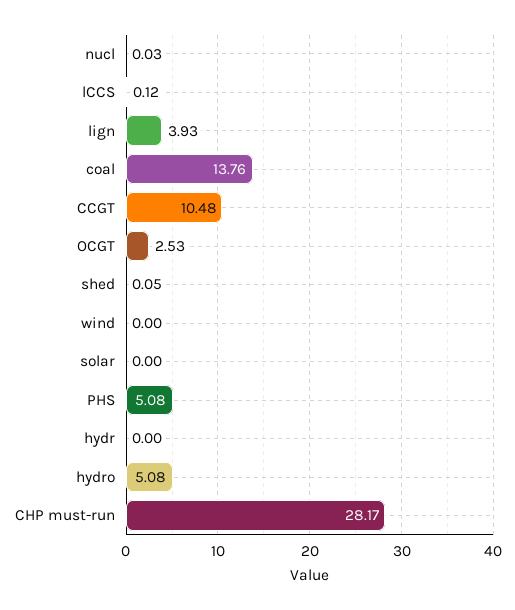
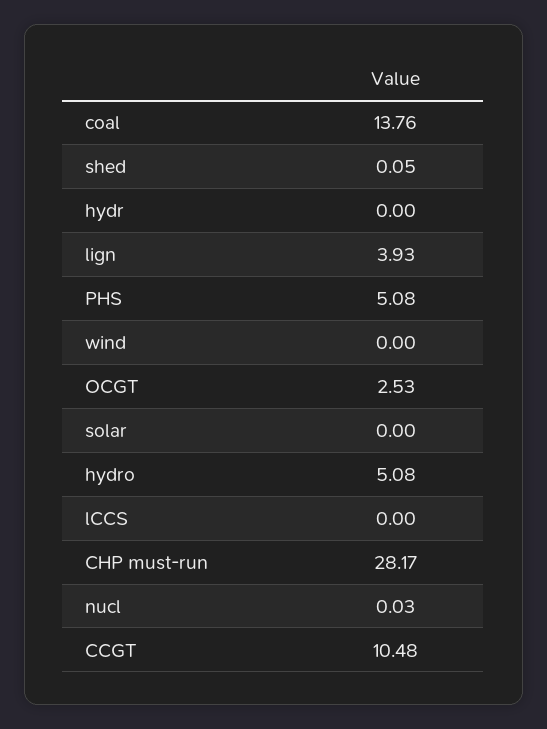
  {
    "nucl": 0.03,
-   "lCCS": 0.12,
+   "lCCS": 0,
    "lign": 3.93,
    "coal": 13.76,
    "CCGT": 10.48,
    "OCGT": 2.53,
    "shed": 0.05,
    "wind": 0,
    "solar": 0,
    "PHS": 5.08,
    "hydr": 0,
    "hydro": 5.08,
    "CHP must-run": 28.17
  }

